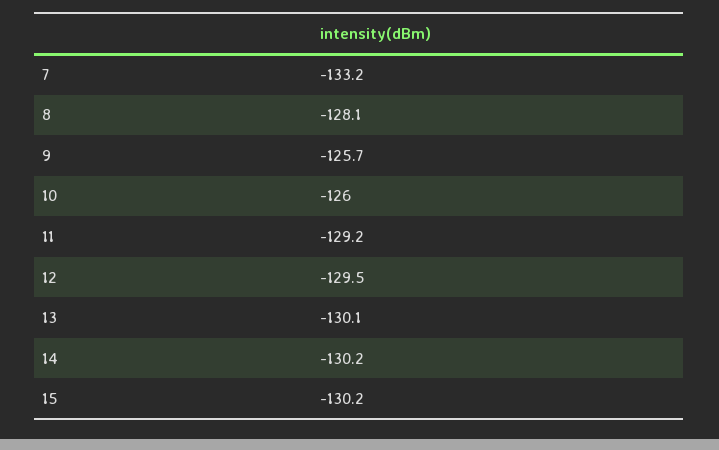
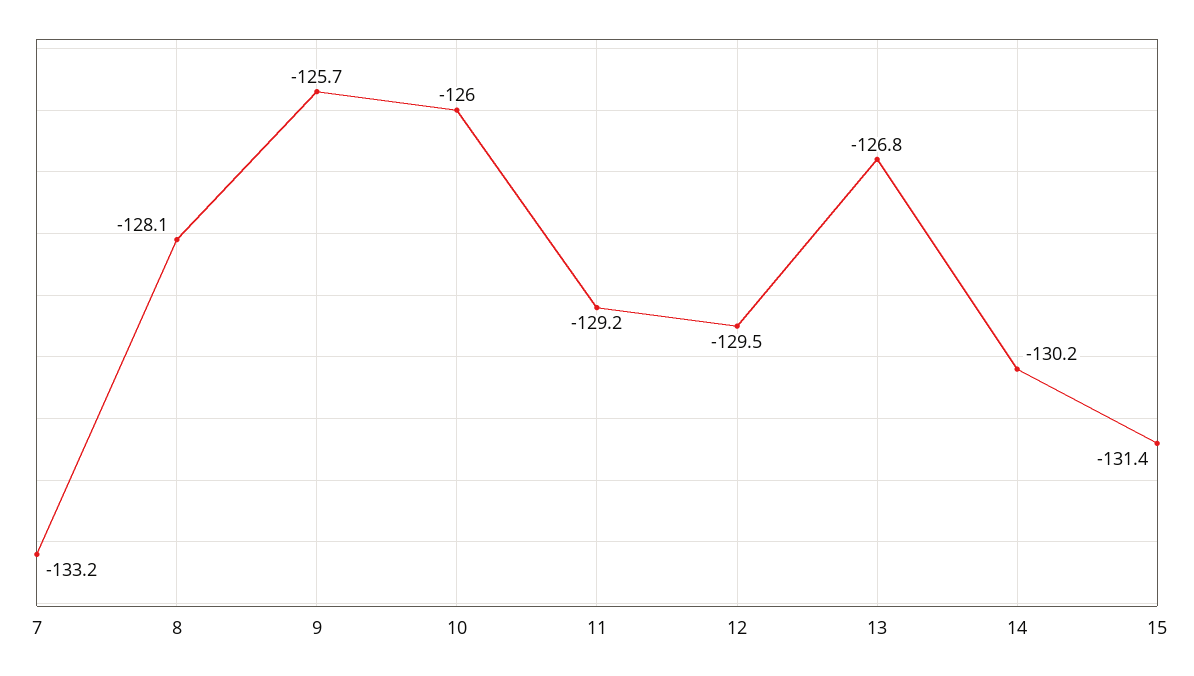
  {
    "7": -133.2,
    "8": -128.1,
    "9": -125.7,
    "10": -126,
    "11": -129.2,
    "12": -129.5,
-   "13": -130.1,
+   "13": -126.8,
    "14": -130.2,
-   "15": -130.2
+   "15": -131.4
  }

